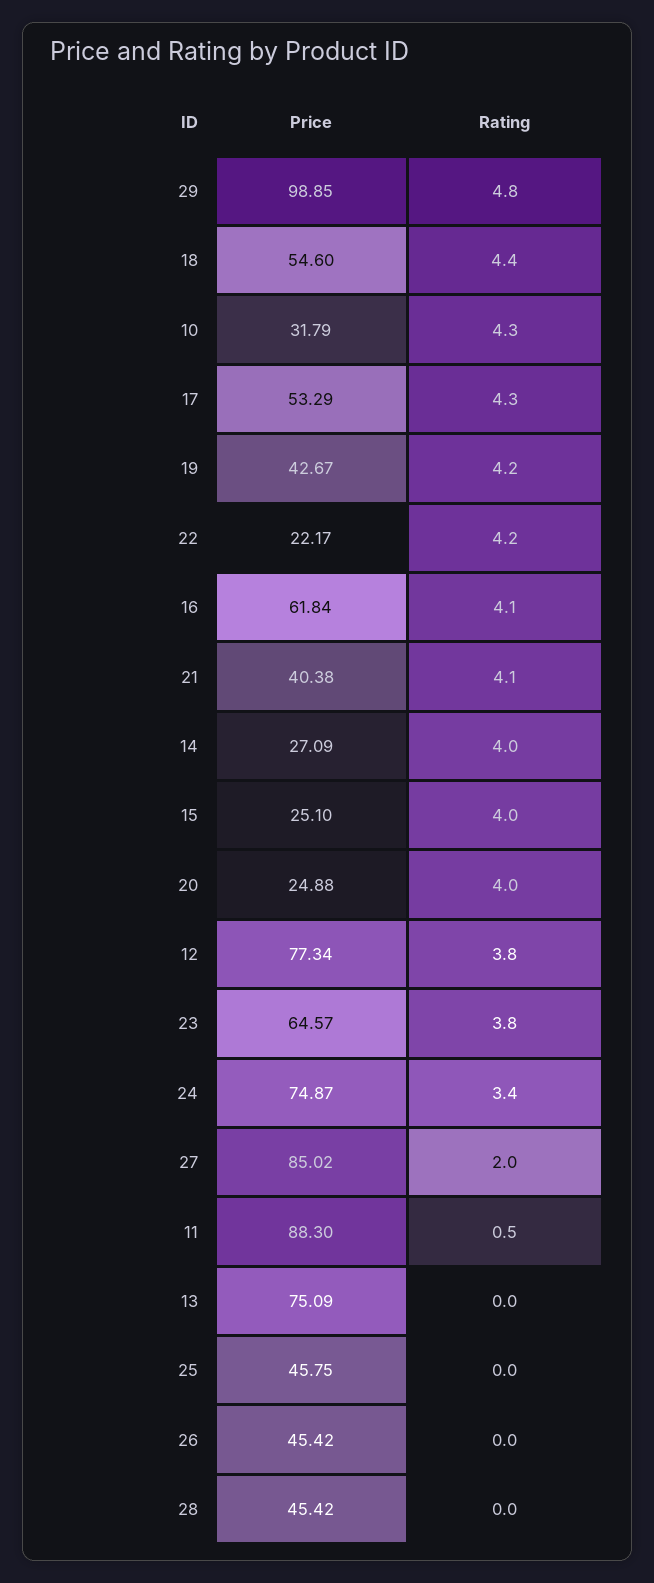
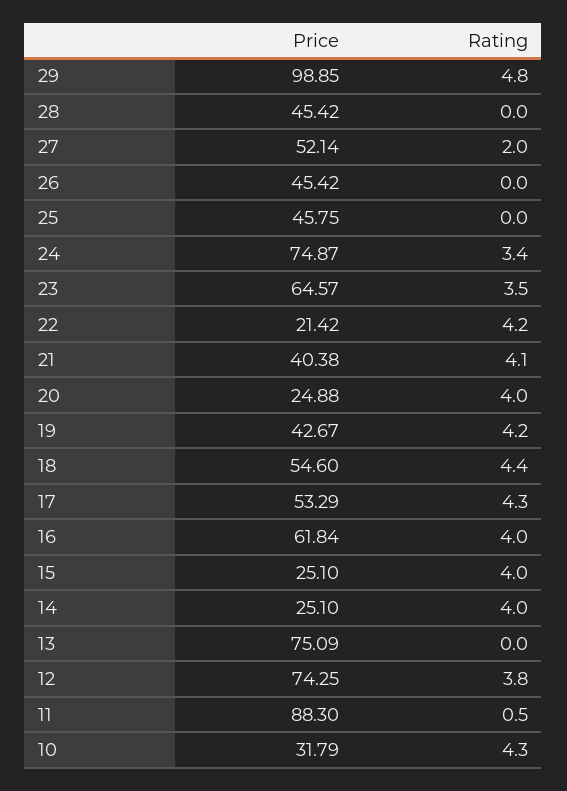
  {
    "Price": {
      "29": 98.85,
      "18": 54.6,
      "10": 31.79,
      "17": 53.29,
      "19": 42.67,
-     "22": 22.17,
+     "22": 21.42,
      "16": 61.84,
      "21": 40.38,
-     "14": 27.09,
+     "14": 25.1,
      "15": 25.1,
      "20": 24.88,
-     "12": 77.34,
+     "12": 74.25,
      "23": 64.57,
      "24": 74.87,
-     "27": 85.02,
+     "27": 52.14,
      "11": 88.3,
      "13": 75.09,
      "25": 45.75,
      "26": 45.42,
      "28": 45.42
    },
    "Rating": {
      "29": 4.8,
      "18": 4.4,
      "10": 4.3,
      "17": 4.3,
      "19": 4.2,
      "22": 4.2,
-     "16": 4.1,
+     "16": 4,
      "21": 4.1,
      "14": 4,
      "15": 4,
      "20": 4,
      "12": 3.8,
-     "23": 3.8,
+     "23": 3.5,
      "24": 3.4,
      "27": 2,
      "11": 0.5,
      "13": 0,
      "25": 0,
      "26": 0,
      "28": 0
    }
  }

